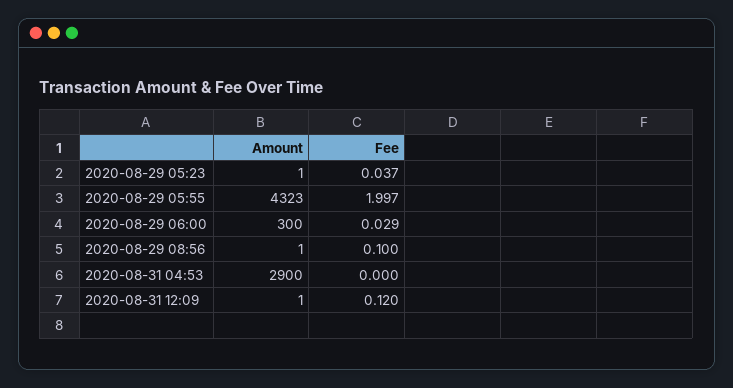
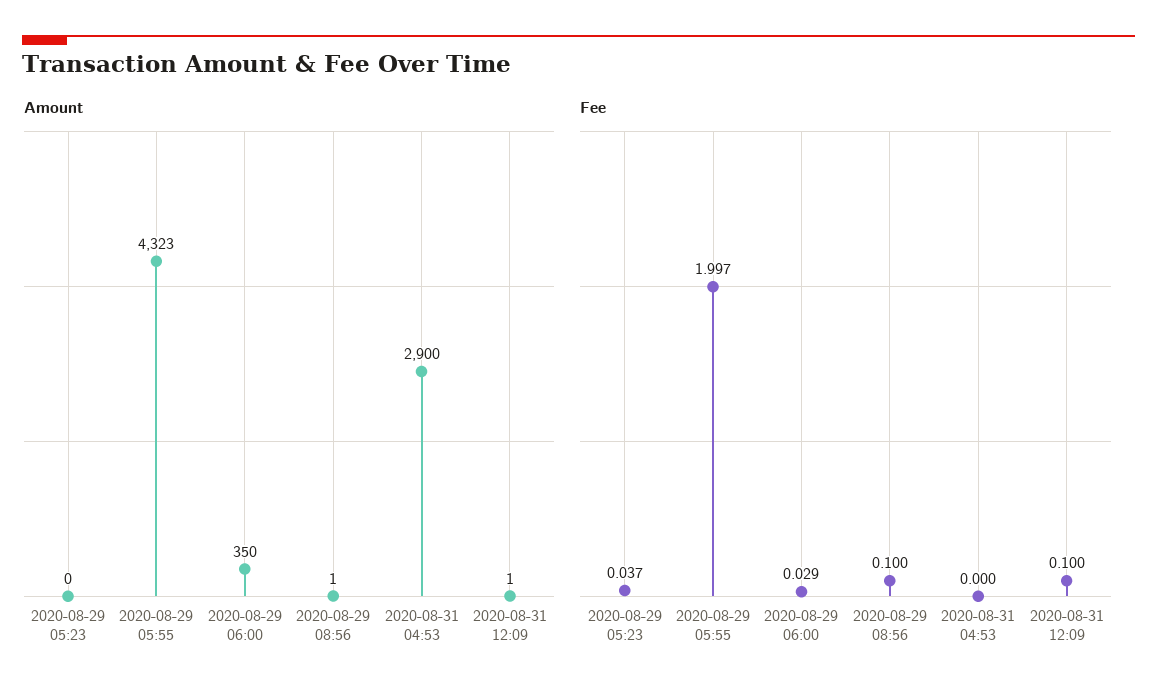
  {
    "Amount": {
-     "2020-08-29 05:23": 1,
+     "2020-08-29 05:23": 0,
      "2020-08-29 05:55": 4323,
-     "2020-08-29 06:00": 300,
+     "2020-08-29 06:00": 350,
      "2020-08-29 08:56": 1,
      "2020-08-31 04:53": 2900,
      "2020-08-31 12:09": 1
    },
    "Fee": {
      "2020-08-29 05:23": 0.037,
      "2020-08-29 05:55": 1.997,
      "2020-08-29 06:00": 0.029,
      "2020-08-29 08:56": 0.1,
      "2020-08-31 04:53": 0,
-     "2020-08-31 12:09": 0.12
+     "2020-08-31 12:09": 0.1
    }
  }

